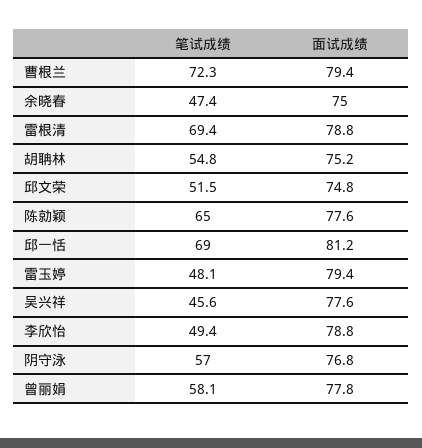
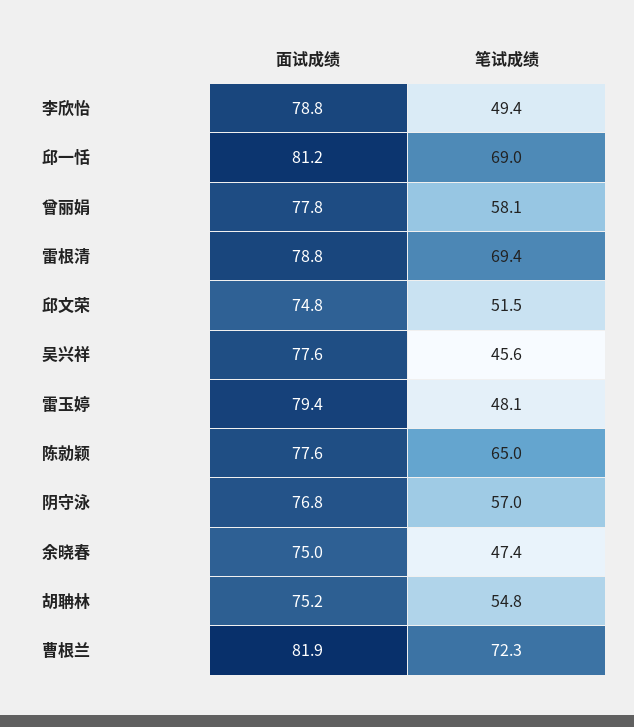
  {
    "笔试成绩": {
      "曹根兰": 72.3,
      "余晓春": 47.4,
      "雷根清": 69.4,
      "胡聃林": 54.8,
      "邱文荣": 51.5,
      "陈勍颖": 65,
      "邱一恬": 69,
      "雷玉婷": 48.1,
      "吴兴祥": 45.6,
      "李欣怡": 49.4,
      "阴守泳": 57,
      "曾丽娟": 58.1
    },
    "面试成绩": {
-     "曹根兰": 79.4,
+     "曹根兰": 81.9,
      "余晓春": 75,
      "雷根清": 78.8,
      "胡聃林": 75.2,
      "邱文荣": 74.8,
      "陈勍颖": 77.6,
      "邱一恬": 81.2,
      "雷玉婷": 79.4,
      "吴兴祥": 77.6,
      "李欣怡": 78.8,
      "阴守泳": 76.8,
      "曾丽娟": 77.8
    }
  }

